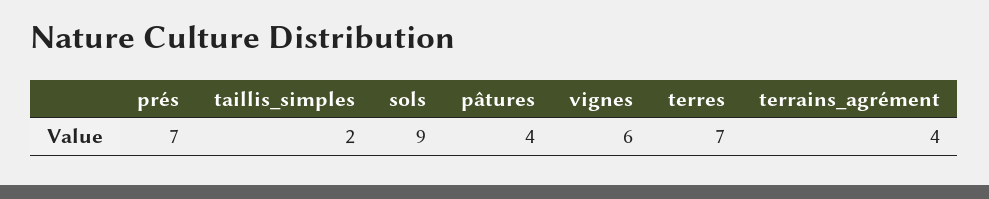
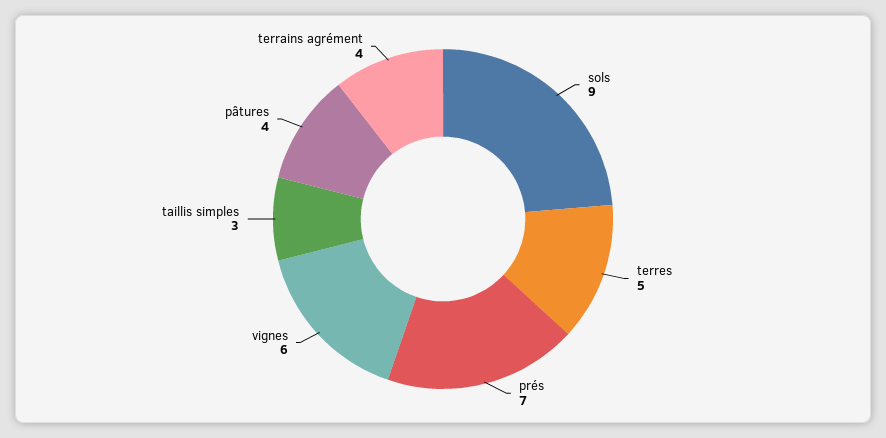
  {
    "prés": 7,
-   "taillis_simples": 2,
+   "taillis_simples": 3,
    "sols": 9,
    "pâtures": 4,
    "vignes": 6,
-   "terres": 7,
+   "terres": 5,
    "terrains_agrément": 4
  }

